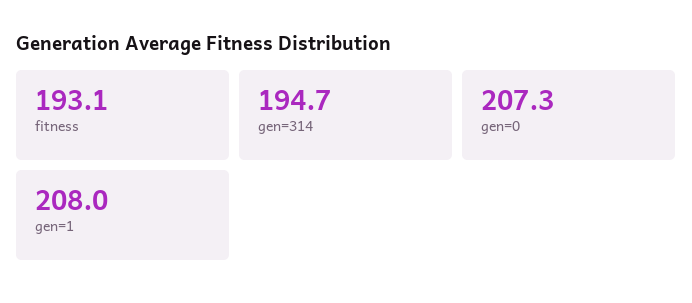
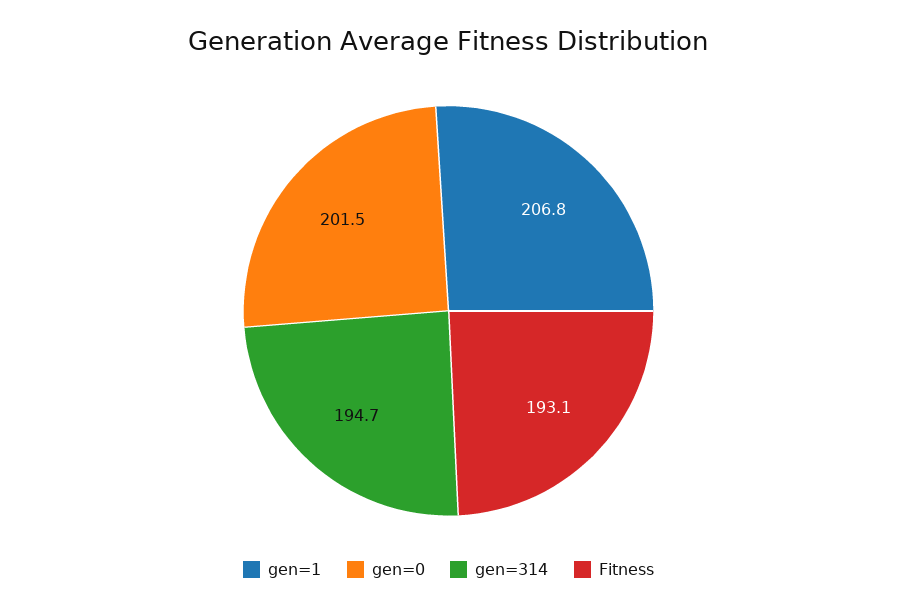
  {
    "fitness": 193.1,
    "gen=314": 194.7,
-   "gen=0": 207.3,
+   "gen=0": 201.5,
-   "gen=1": 208
+   "gen=1": 206.8
  }

